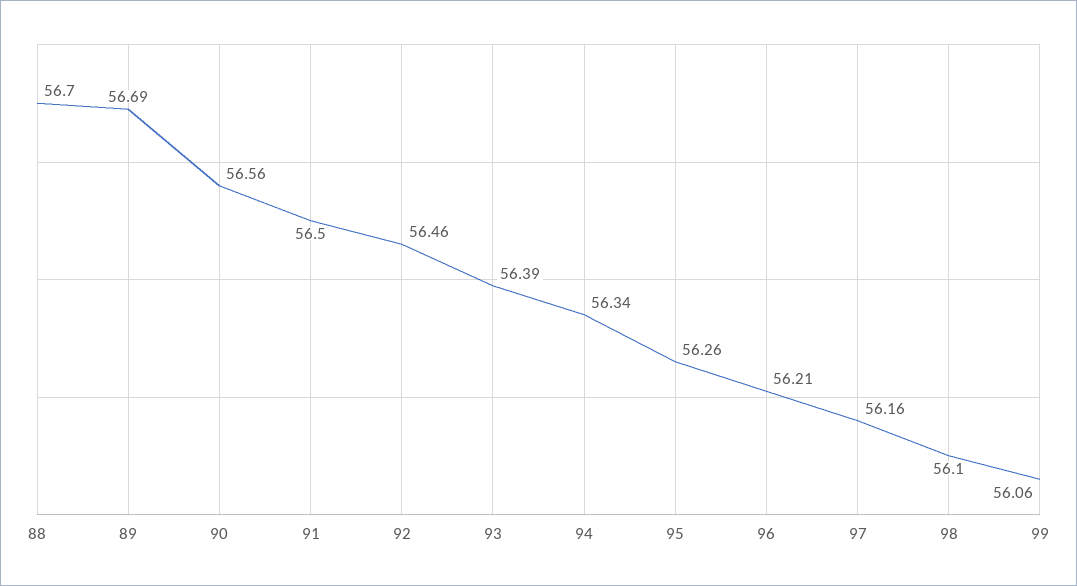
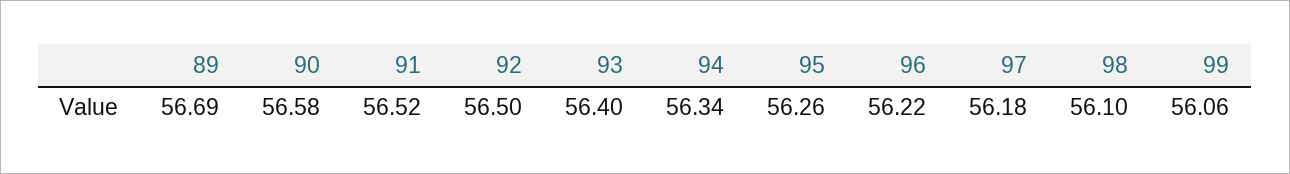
  {
-   "88": 56.7,
    "89": 56.69,
-   "90": 56.56,
+   "90": 56.58,
-   "91": 56.5,
+   "91": 56.52,
-   "92": 56.46,
+   "92": 56.5,
-   "93": 56.39,
+   "93": 56.4,
    "94": 56.34,
    "95": 56.26,
-   "96": 56.21,
+   "96": 56.22,
-   "97": 56.16,
+   "97": 56.18,
    "98": 56.1,
    "99": 56.06
  }

